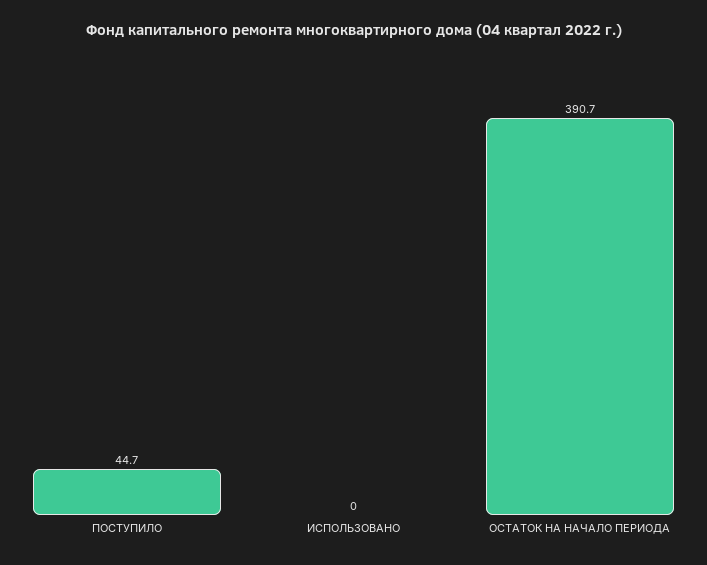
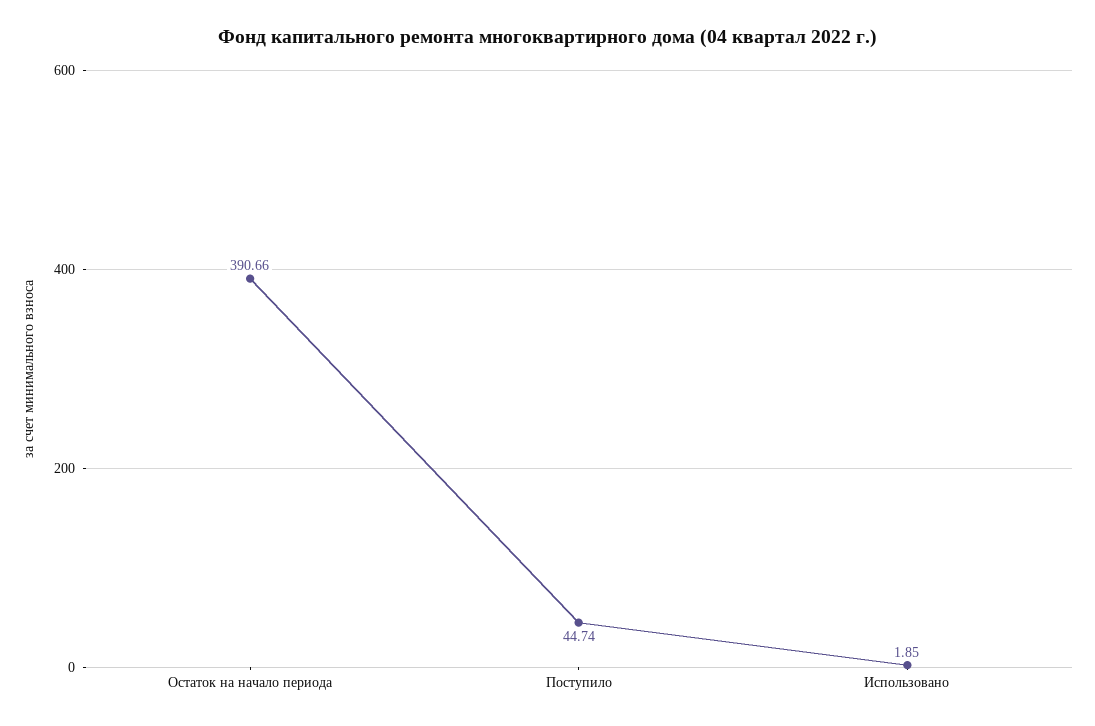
  {
    "ПОСТУПИЛО": 44.74,
-   "ИСПОЛЬЗОВАНО": 0,
+   "ИСПОЛЬЗОВАНО": 1.85,
    "ОСТАТОК НА НАЧАЛО ПЕРИОДА": 390.66
  }

